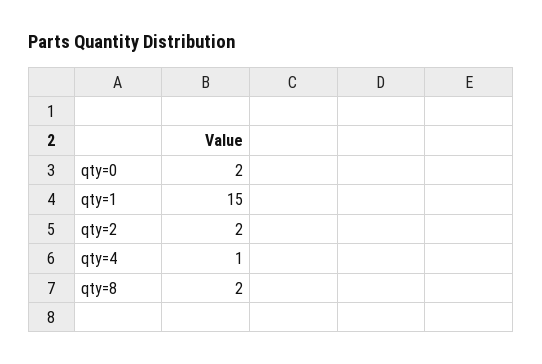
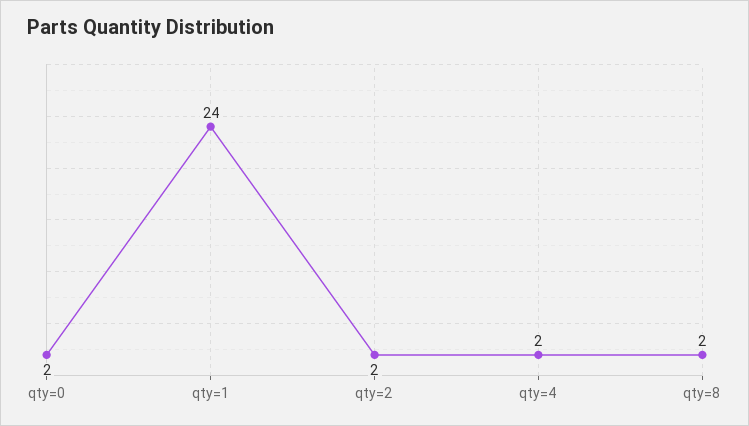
  {
    "qty=0": 2,
-   "qty=1": 15,
+   "qty=1": 24,
    "qty=2": 2,
-   "qty=4": 1,
+   "qty=4": 2,
    "qty=8": 2
  }

